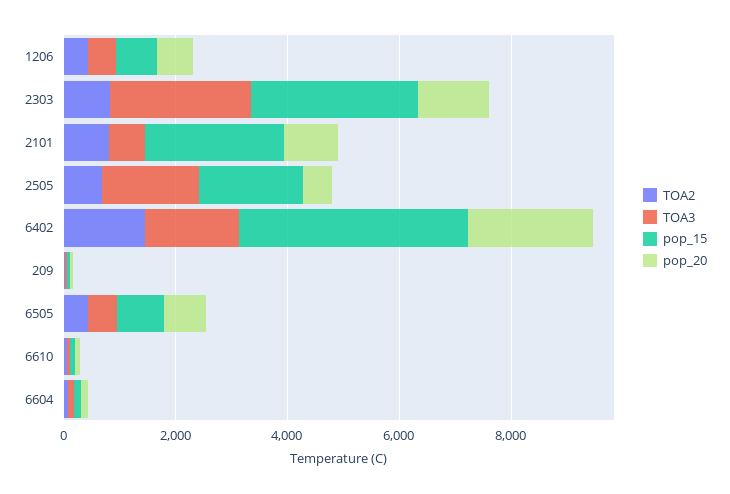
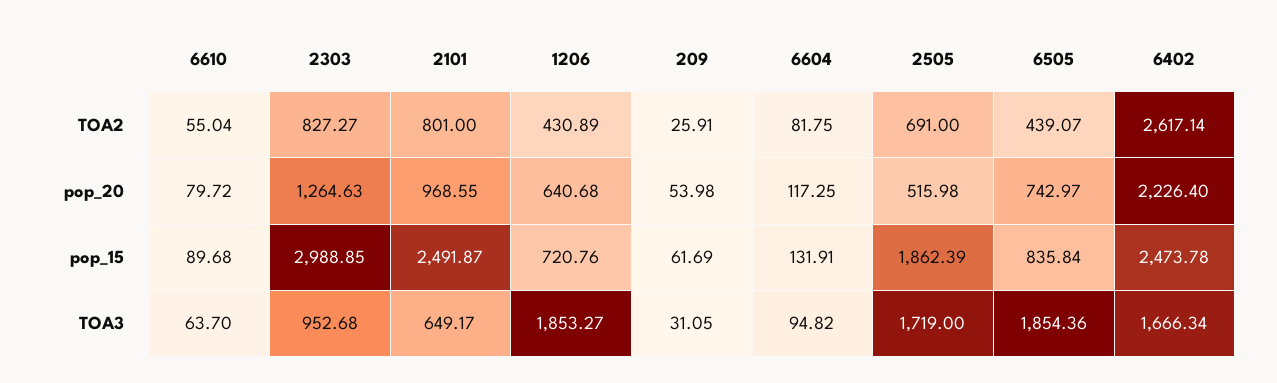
  {
    "TOA2": {
      "1206": 430.89,
      "2303": 827.27,
      "2101": 801,
      "2505": 691,
-     "6402": 1500,
+     "6402": 2617.14,
      "209": 25.91,
      "6505": 439.07,
      "6610": 55.04,
      "6604": 81.75
    },
    "TOA3": {
-     "1206": 500,
+     "1206": 1853.27,
-     "2303": 2500,
+     "2303": 952.68,
      "2101": 649.17,
      "2505": 1719,
      "6402": 1666.34,
      "209": 31.05,
-     "6505": 500,
+     "6505": 1854.36,
      "6610": 63.7,
      "6604": 94.82
    },
    "pop_15": {
      "1206": 720.76,
      "2303": 2988.85,
      "2101": 2491.87,
      "2505": 1862.39,
-     "6402": 4000,
+     "6402": 2473.78,
      "209": 61.69,
      "6505": 835.84,
      "6610": 89.68,
      "6604": 131.91
    },
    "pop_20": {
      "1206": 640.68,
      "2303": 1264.63,
      "2101": 968.55,
      "2505": 515.98,
      "6402": 2226.4,
      "209": 53.98,
      "6505": 742.97,
      "6610": 79.72,
      "6604": 117.25
    }
  }

